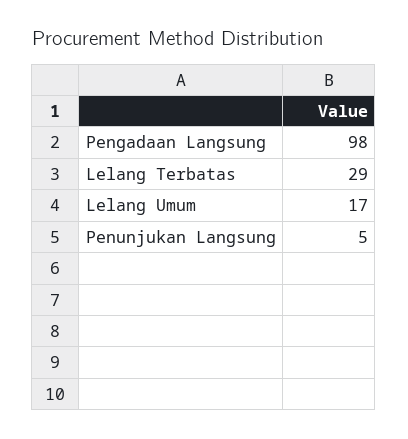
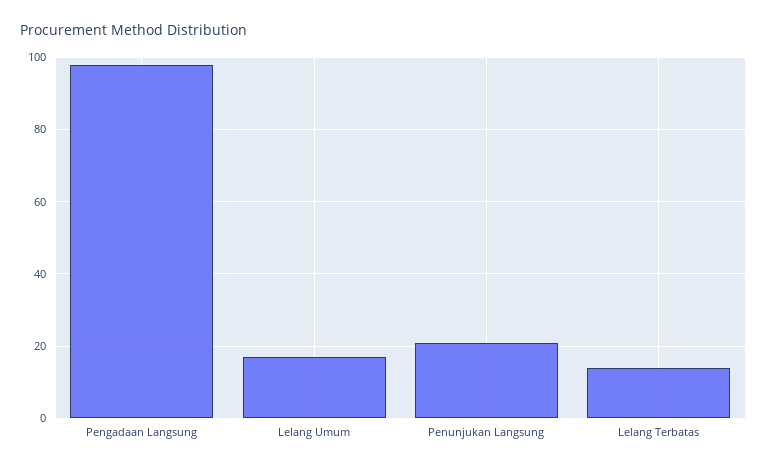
  {
    "Pengadaan Langsung": 98,
-   "Lelang Terbatas": 29,
+   "Lelang Terbatas": 15,
    "Lelang Umum": 17,
-   "Penunjukan Langsung": 5
+   "Penunjukan Langsung": 20
  }

